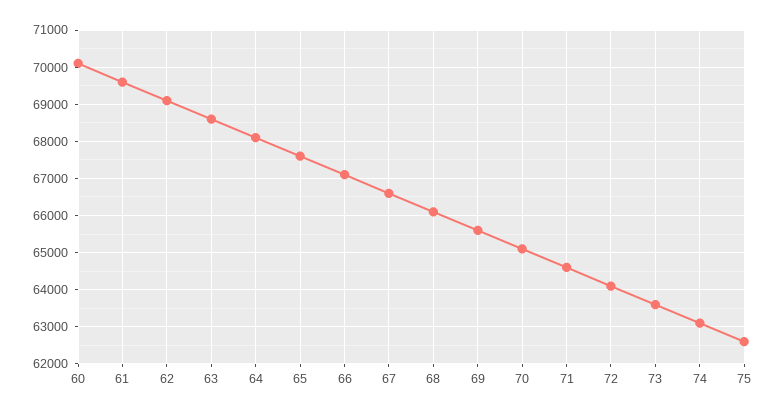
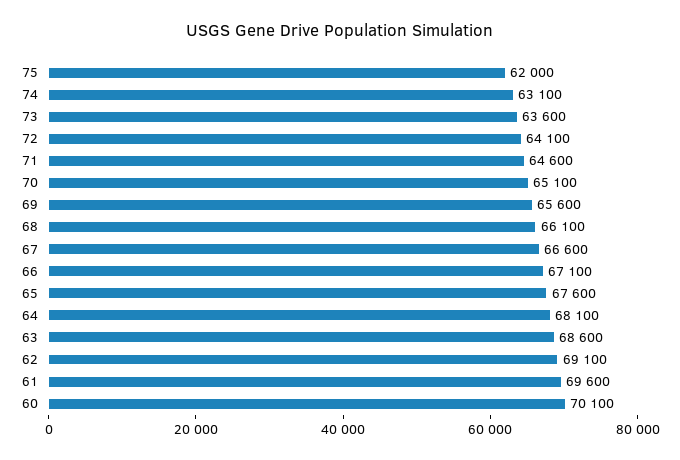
  {
    "60": 70100,
    "61": 69600,
    "62": 69100,
    "63": 68600,
    "64": 68100,
    "65": 67600,
    "66": 67100,
    "67": 66600,
    "68": 66100,
    "69": 65600,
    "70": 65100,
    "71": 64600,
    "72": 64100,
    "73": 63600,
    "74": 63100,
-   "75": 62600
+   "75": 62000
  }

